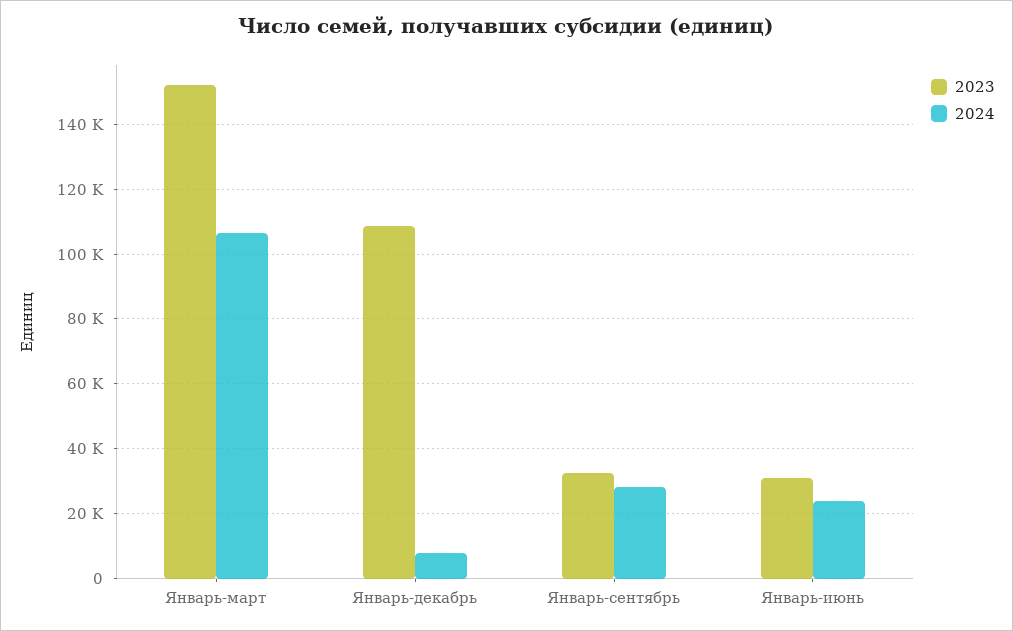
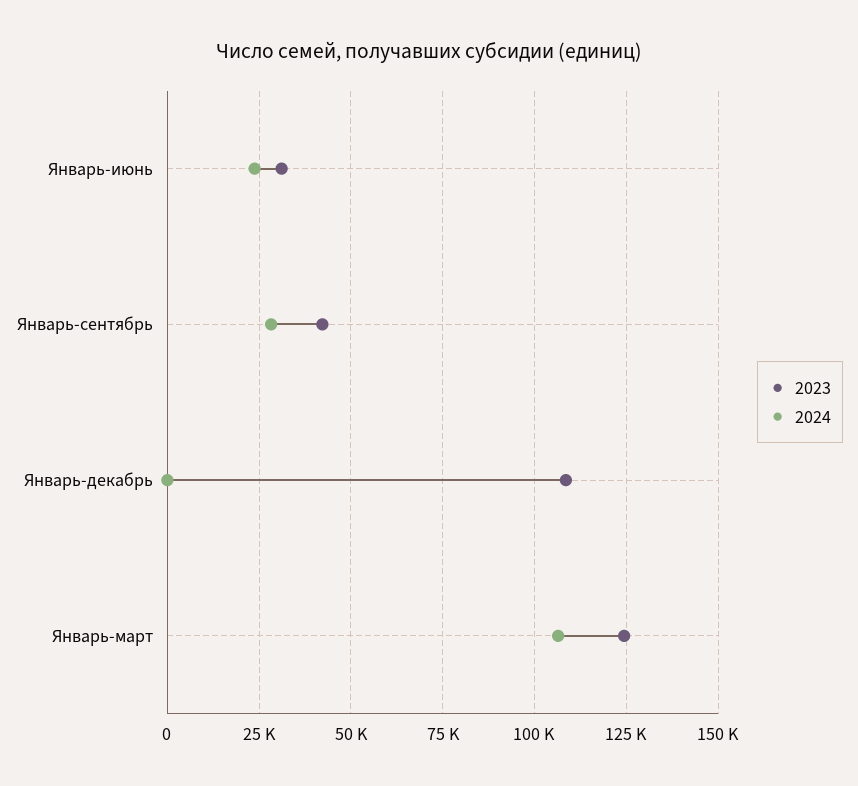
  {
    "2023": {
-     "Январь-март": 152000,
+     "Январь-март": 125000,
      "Январь-декабрь": 108000,
-     "Январь-сентябрь": 32000,
+     "Январь-сентябрь": 42500,
      "Январь-июнь": 32000
    },
    "2024": {
      "Январь-март": 106000,
-     "Январь-декабрь": 8000,
+     "Январь-декабрь": 0,
      "Январь-сентябрь": 28000,
      "Январь-июнь": 24000
    }
  }

